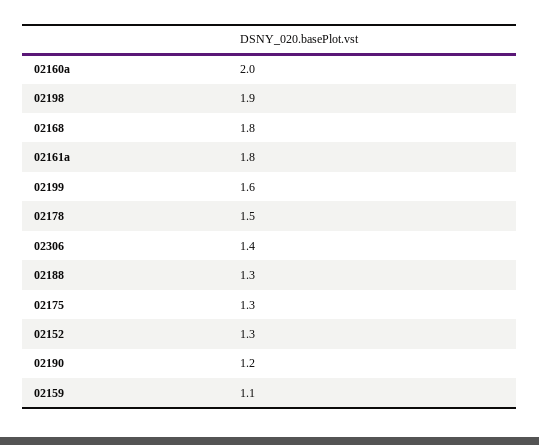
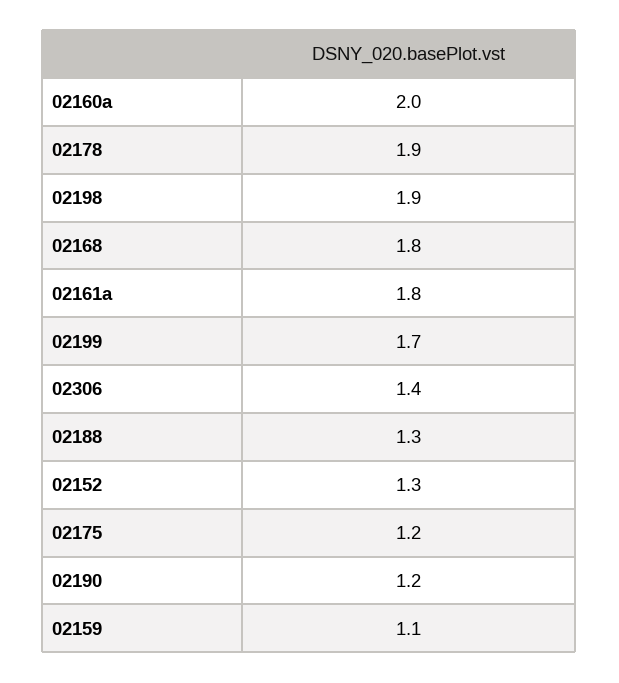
  {
    "02160a": 2,
    "02198": 1.9,
    "02168": 1.8,
    "02161a": 1.8,
-   "02199": 1.6,
+   "02199": 1.7,
-   "02178": 1.5,
+   "02178": 1.9,
    "02306": 1.4,
    "02188": 1.3,
-   "02175": 1.3,
+   "02175": 1.2,
    "02152": 1.3,
    "02190": 1.2,
    "02159": 1.1
  }

